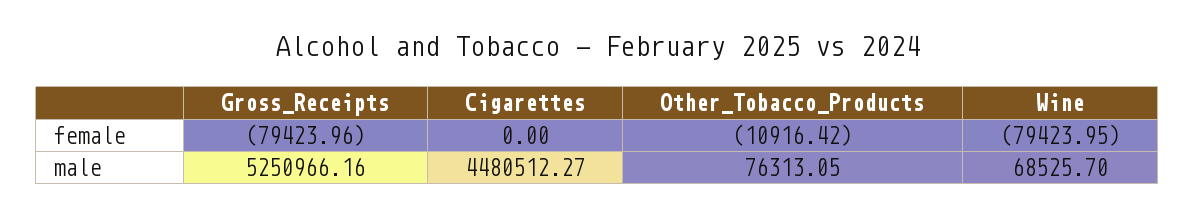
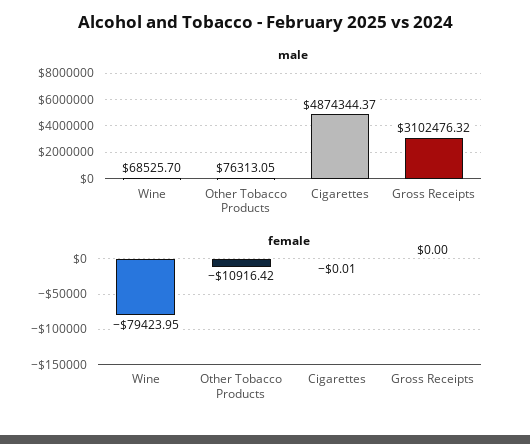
  {
    "female": {
-     "Gross_Receipts": -79423.96,
+     "Gross_Receipts": 0,
-     "Cigarettes": 0,
+     "Cigarettes": -0.01,
      "Other_Tobacco_Products": -10916.42,
      "Wine": -79423.95
    },
    "male": {
-     "Gross_Receipts": 5250966.16,
+     "Gross_Receipts": 3102476.32,
-     "Cigarettes": 4480512.27,
+     "Cigarettes": 4874344.37,
      "Other_Tobacco_Products": 76313.05,
      "Wine": 68525.7
    }
  }

